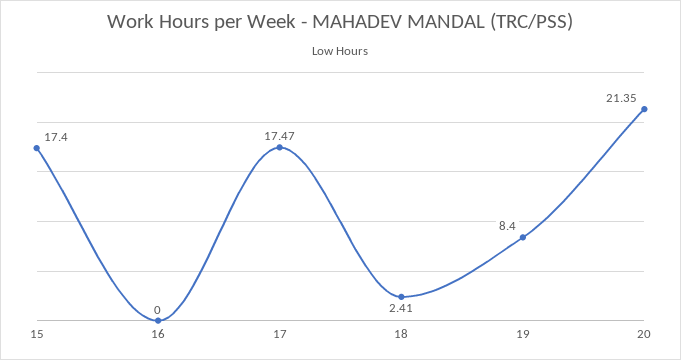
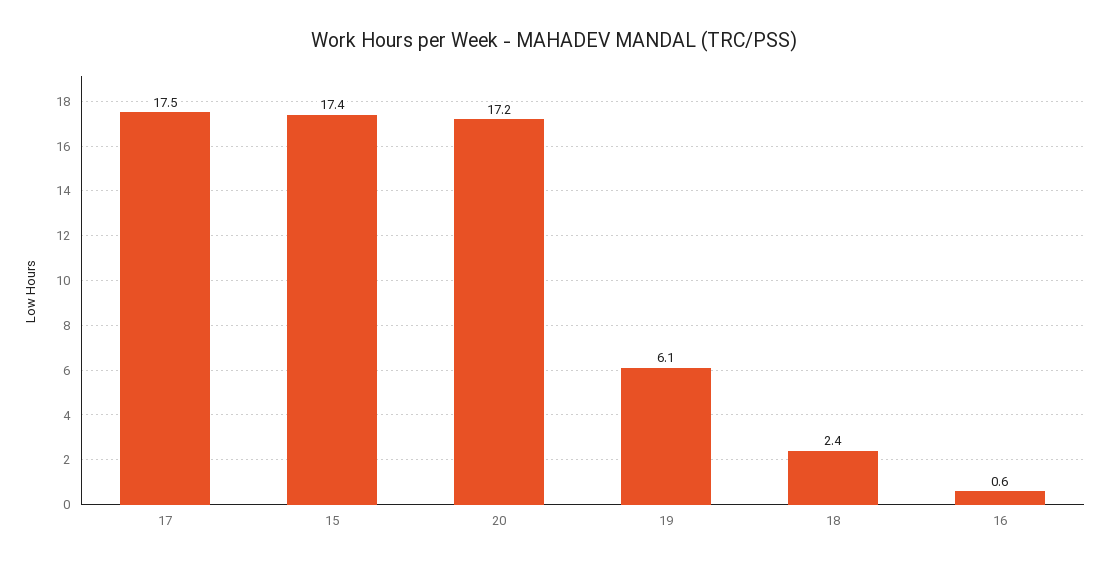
  {
    "15": 17.4,
-   "16": 0,
+   "16": 0.6,
    "17": 17.47,
    "18": 2.41,
-   "19": 8.4,
+   "19": 6.1,
-   "20": 21.35
+   "20": 17.2
  }

